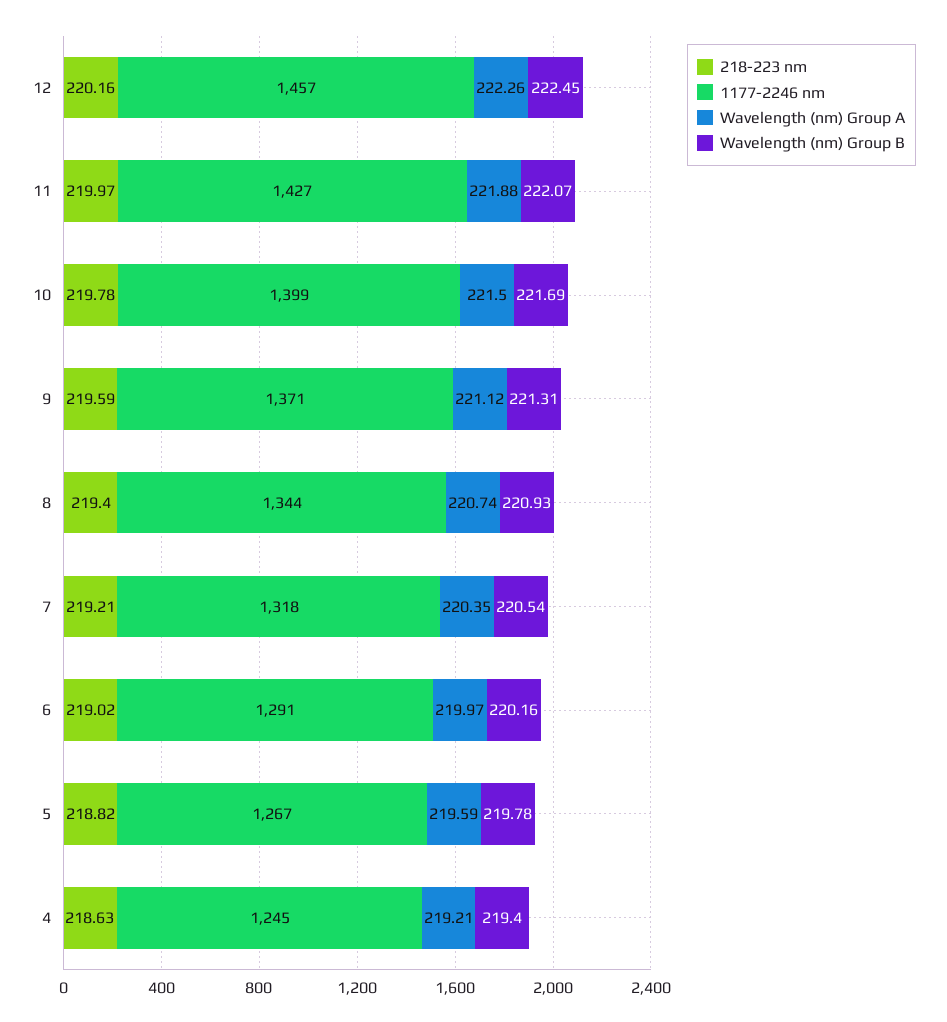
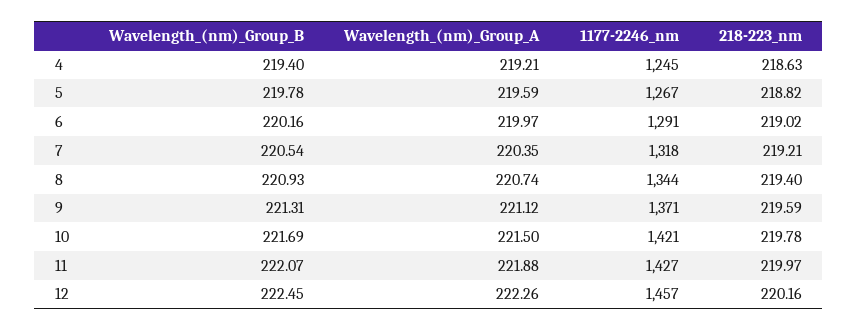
  {
    "218-223 nm": {
      "12": 220.16,
      "11": 219.97,
      "10": 219.78,
      "9": 219.59,
      "8": 219.4,
      "7": 219.21,
      "6": 219.02,
      "5": 218.82,
      "4": 218.63
    },
    "1177-2246 nm": {
      "12": 1457,
      "11": 1427,
-     "10": 1399,
+     "10": 1421,
      "9": 1371,
      "8": 1344,
      "7": 1318,
      "6": 1291,
      "5": 1267,
      "4": 1245
    },
    "Wavelength (nm) Group A": {
      "12": 222.26,
      "11": 221.88,
      "10": 221.5,
      "9": 221.12,
      "8": 220.74,
      "7": 220.35,
      "6": 219.97,
      "5": 219.59,
      "4": 219.21
    },
    "Wavelength (nm) Group B": {
      "12": 222.45,
      "11": 222.07,
      "10": 221.69,
      "9": 221.31,
      "8": 220.93,
      "7": 220.54,
      "6": 220.16,
      "5": 219.78,
      "4": 219.4
    }
  }

